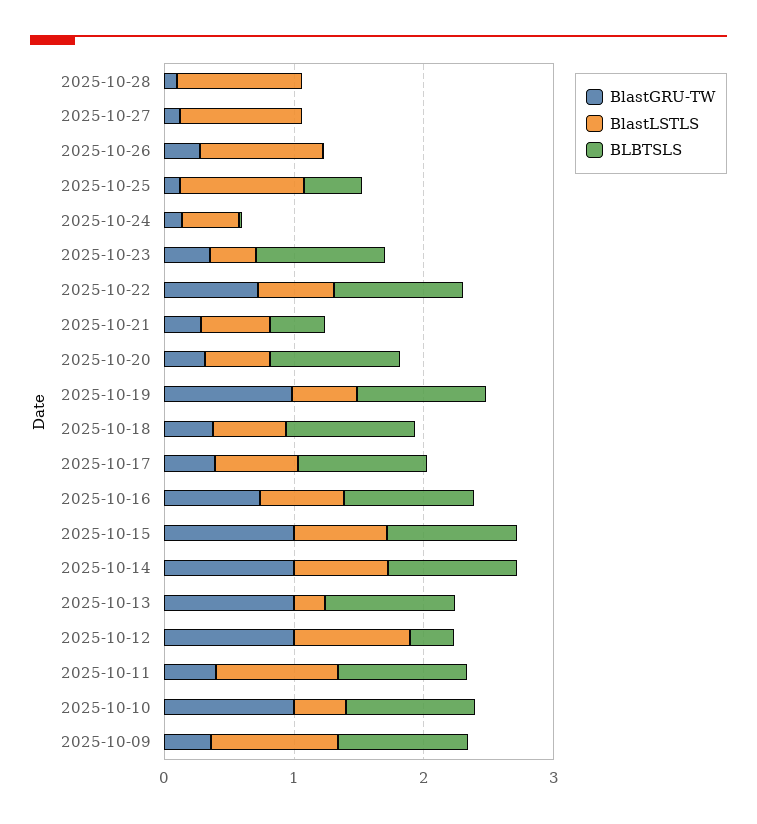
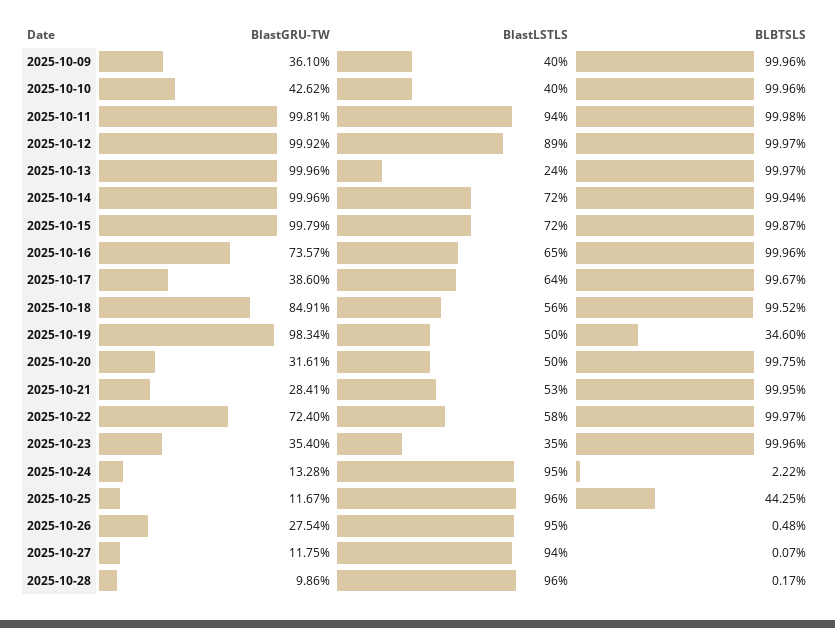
  {
    "BlastGRU-TW": {
      "2025-10-28": 0.0986,
      "2025-10-27": 0.1175,
      "2025-10-26": 0.2754,
      "2025-10-25": 0.1167,
      "2025-10-24": 0.1328,
      "2025-10-23": 0.354,
      "2025-10-22": 0.724,
      "2025-10-21": 0.2841,
      "2025-10-20": 0.3161,
      "2025-10-19": 0.9834,
-     "2025-10-18": 0.4,
+     "2025-10-18": 0.8491,
      "2025-10-17": 0.386,
      "2025-10-16": 0.7357,
      "2025-10-15": 0.9979,
      "2025-10-14": 0.9996,
      "2025-10-13": 0.9996,
      "2025-10-12": 0.9992,
-     "2025-10-11": 0.4,
+     "2025-10-11": 0.9981,
-     "2025-10-10": 1,
+     "2025-10-10": 0.4262,
      "2025-10-09": 0.361
    },
    "BlastLSTLS": {
      "2025-10-28": 0.96,
      "2025-10-27": 0.94,
      "2025-10-26": 0.95,
      "2025-10-25": 0.96,
-     "2025-10-24": 0.4,
+     "2025-10-24": 0.95,
      "2025-10-23": 0.35,
      "2025-10-22": 0.58,
      "2025-10-21": 0.53,
      "2025-10-20": 0.5,
      "2025-10-19": 0.5,
      "2025-10-18": 0.56,
      "2025-10-17": 0.64,
      "2025-10-16": 0.65,
      "2025-10-15": 0.72,
      "2025-10-14": 0.72,
      "2025-10-13": 0.24,
      "2025-10-12": 0.89,
      "2025-10-11": 0.94,
      "2025-10-10": 0.4,
-     "2025-10-09": 1
+     "2025-10-09": 0.4
    },
    "BLBTSLS": {
      "2025-10-28": 0.0017,
      "2025-10-27": 0.0007,
      "2025-10-26": 0.0048,
      "2025-10-25": 0.4425,
      "2025-10-24": 0.0222,
      "2025-10-23": 0.9996,
      "2025-10-22": 0.9997,
-     "2025-10-21": 0.4,
+     "2025-10-21": 0.9995,
      "2025-10-20": 0.9975,
-     "2025-10-19": 1,
+     "2025-10-19": 0.346,
      "2025-10-18": 0.9952,
      "2025-10-17": 0.9967,
      "2025-10-16": 0.9996,
      "2025-10-15": 0.9987,
      "2025-10-14": 0.9994,
      "2025-10-13": 0.9997,
-     "2025-10-12": 0.4,
+     "2025-10-12": 0.9997,
      "2025-10-11": 0.9998,
      "2025-10-10": 0.9996,
      "2025-10-09": 0.9996
    }
  }

